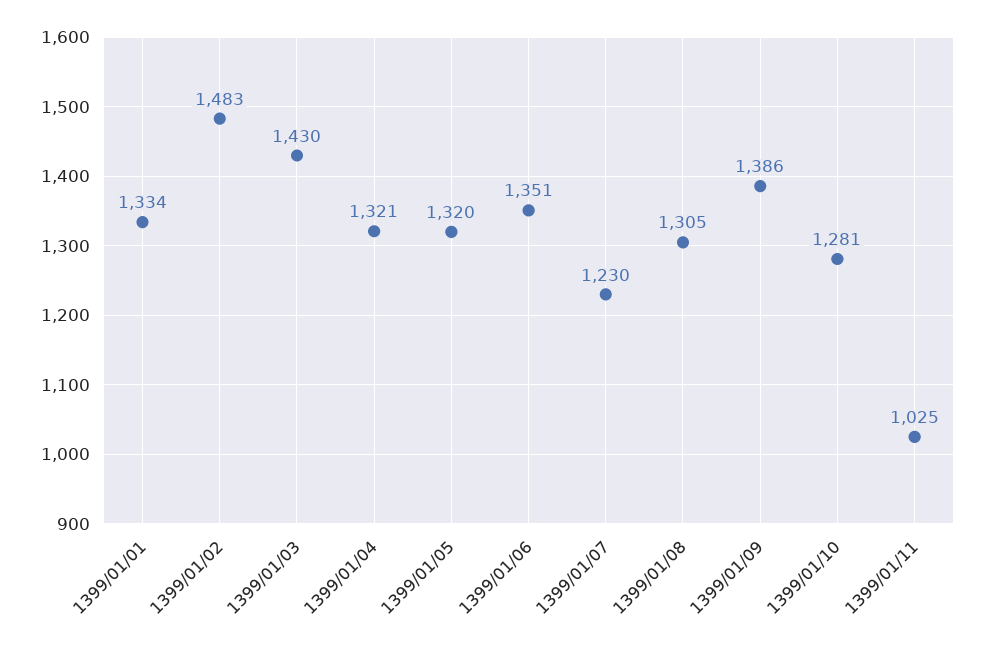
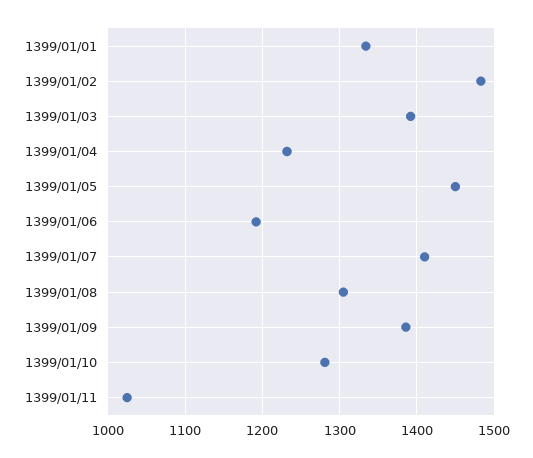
  {
    "1399/01/01": 1334,
    "1399/01/02": 1483,
-   "1399/01/03": 1430,
+   "1399/01/03": 1390,
-   "1399/01/04": 1321,
+   "1399/01/04": 1230,
-   "1399/01/05": 1320,
+   "1399/01/05": 1450,
-   "1399/01/06": 1351,
+   "1399/01/06": 1190,
-   "1399/01/07": 1230,
+   "1399/01/07": 1410,
    "1399/01/08": 1305,
    "1399/01/09": 1386,
    "1399/01/10": 1281,
    "1399/01/11": 1025
  }

